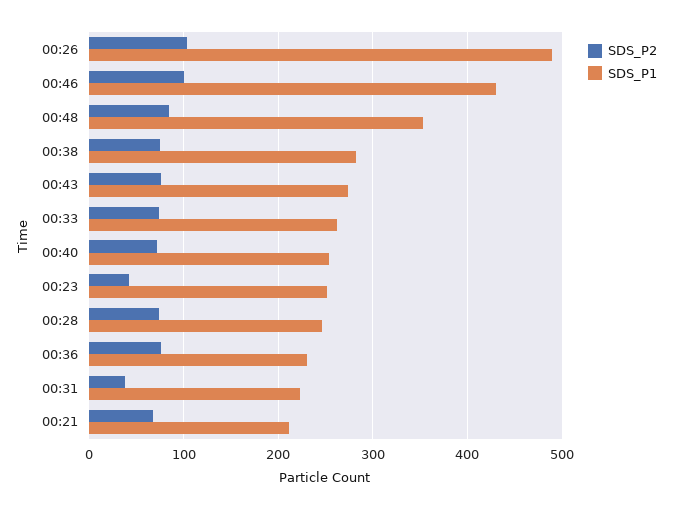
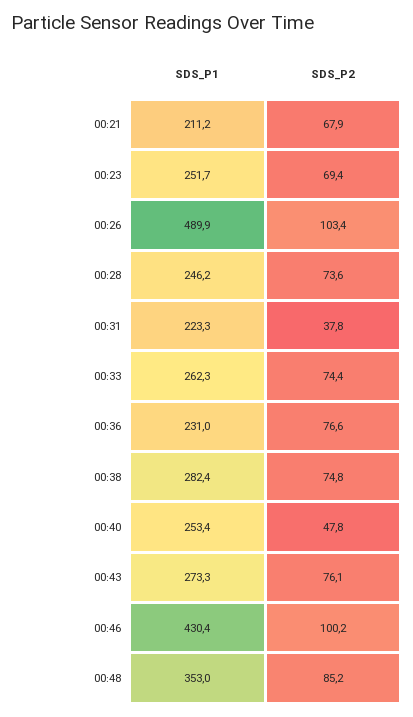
  {
    "SDS_P2": {
      "00:26": 103.4,
      "00:46": 100.2,
      "00:48": 85.2,
      "00:38": 74.8,
      "00:43": 76.1,
      "00:33": 74.4,
-     "00:40": 70,
+     "00:40": 47.8,
-     "00:23": 40,
+     "00:23": 69.4,
      "00:28": 73.6,
      "00:36": 76.6,
      "00:31": 37.8,
      "00:21": 67.9
    },
    "SDS_P1": {
      "00:26": 489.9,
      "00:46": 430.4,
      "00:48": 353,
      "00:38": 282.4,
      "00:43": 273.3,
      "00:33": 262.3,
      "00:40": 253.4,
      "00:23": 251.7,
      "00:28": 246.2,
      "00:36": 231,
      "00:31": 223.3,
      "00:21": 211.2
    }
  }

